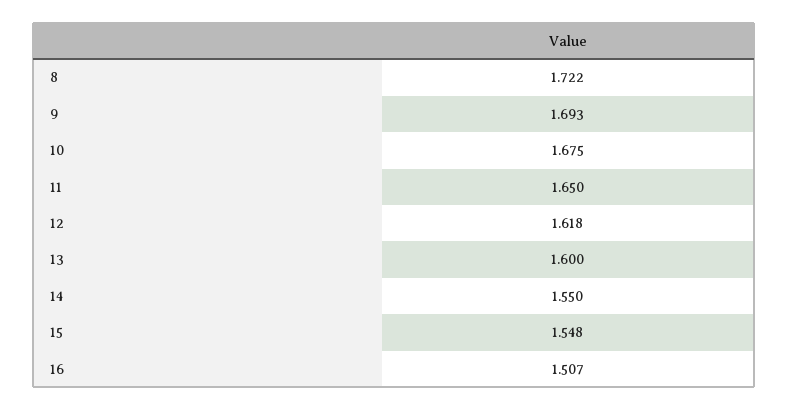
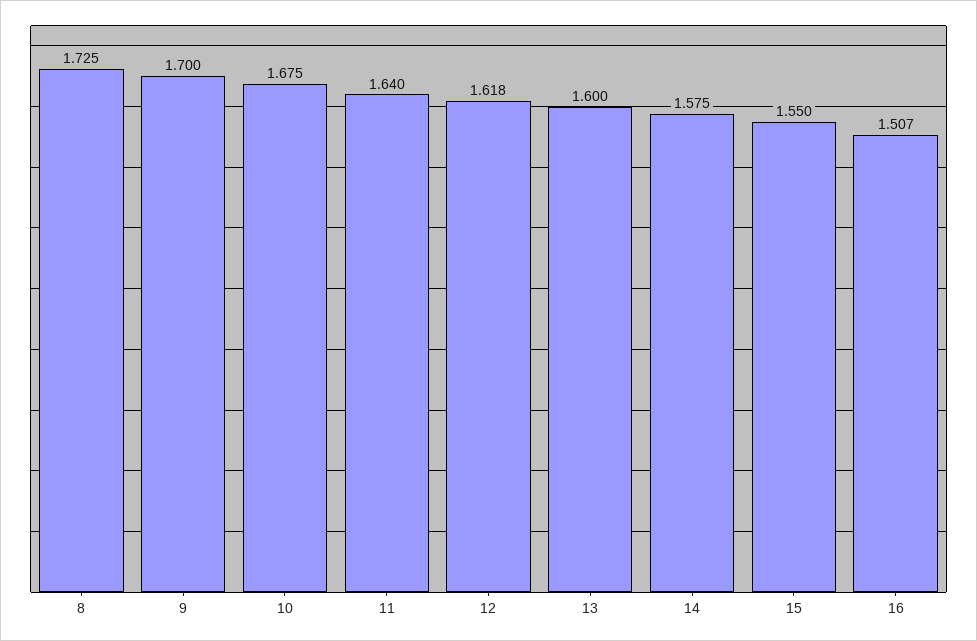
  {
-   "8": 1.722,
+   "8": 1.725,
-   "9": 1.693,
+   "9": 1.7,
    "10": 1.675,
-   "11": 1.65,
+   "11": 1.64,
    "12": 1.618,
    "13": 1.6,
-   "14": 1.55,
+   "14": 1.575,
-   "15": 1.548,
+   "15": 1.55,
    "16": 1.507
  }

